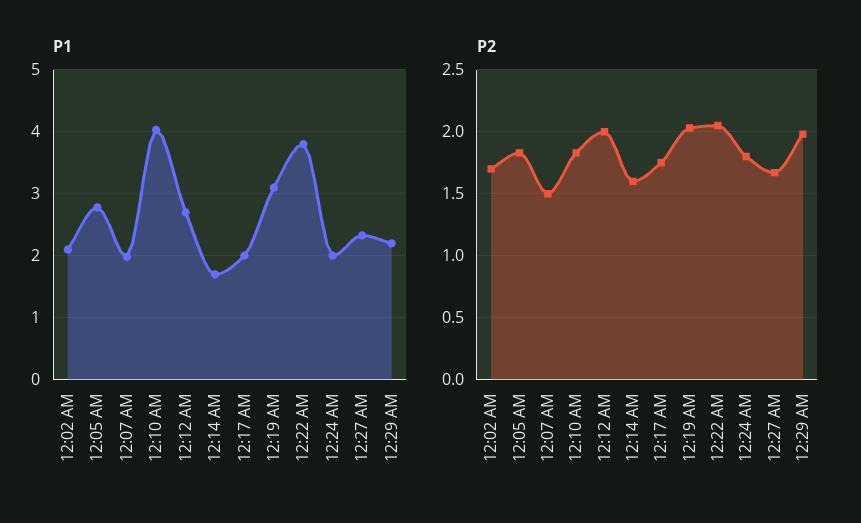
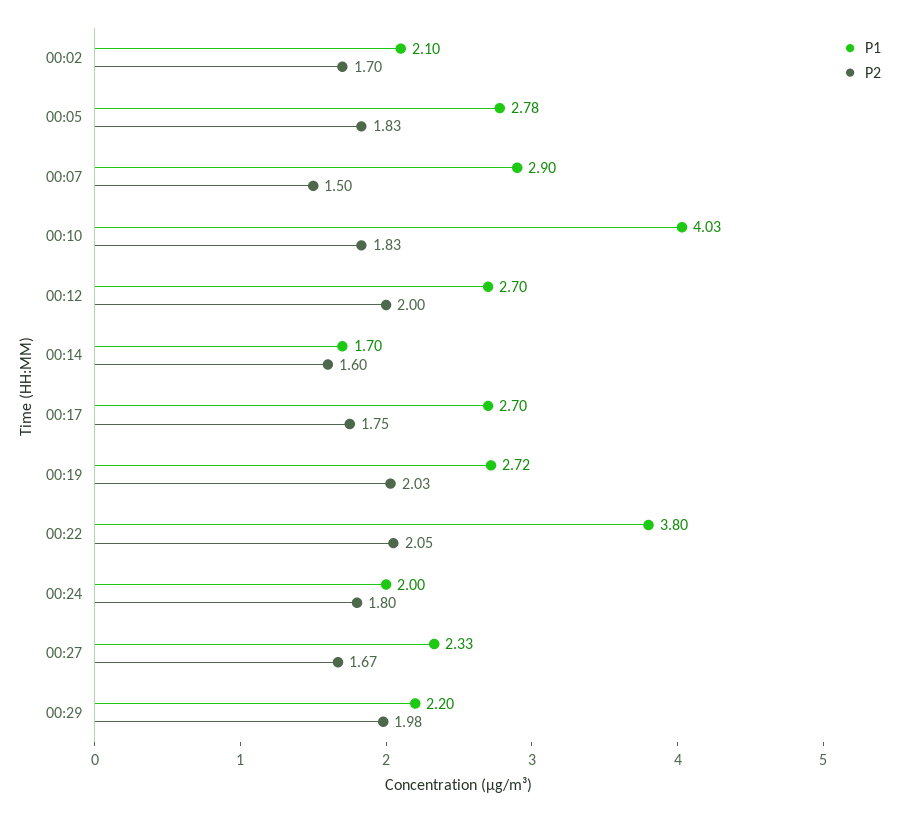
  {
    "P1": {
      "12:02 AM": 2.1,
      "12:05 AM": 2.78,
-     "12:07 AM": 2,
+     "12:07 AM": 2.9,
      "12:10 AM": 4.03,
      "12:12 AM": 2.7,
      "12:14 AM": 1.7,
-     "12:17 AM": 2,
+     "12:17 AM": 2.7,
-     "12:19 AM": 3.1,
+     "12:19 AM": 2.72,
      "12:22 AM": 3.8,
      "12:24 AM": 2,
      "12:27 AM": 2.33,
      "12:29 AM": 2.2
    },
    "P2": {
      "12:02 AM": 1.7,
      "12:05 AM": 1.83,
      "12:07 AM": 1.5,
      "12:10 AM": 1.83,
      "12:12 AM": 2,
      "12:14 AM": 1.6,
      "12:17 AM": 1.75,
      "12:19 AM": 2.03,
      "12:22 AM": 2.05,
      "12:24 AM": 1.8,
      "12:27 AM": 1.67,
      "12:29 AM": 1.98
    }
  }

